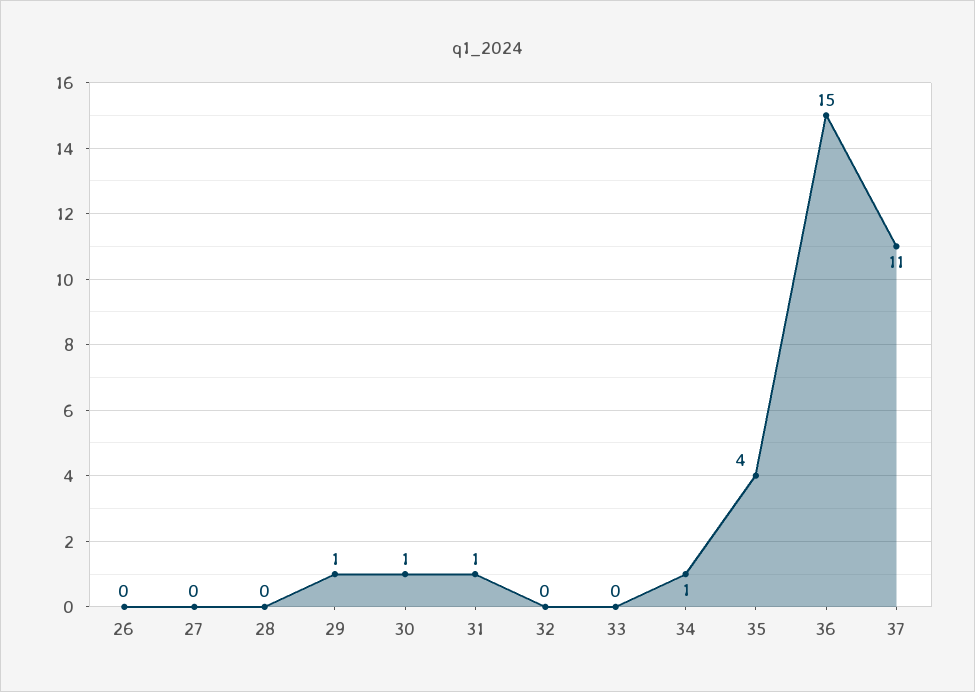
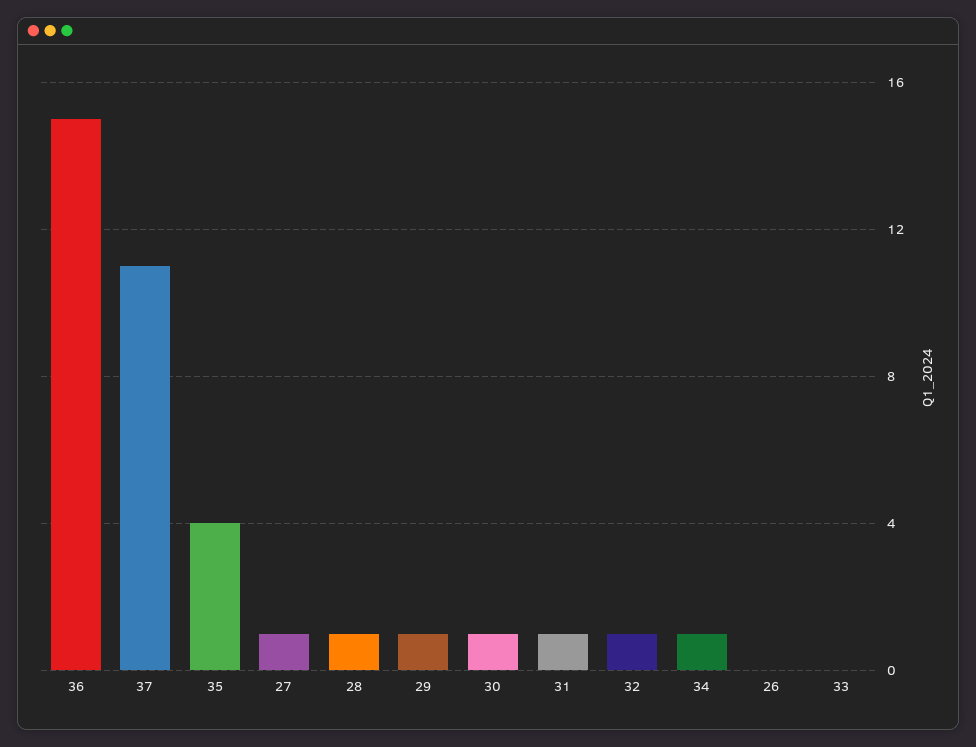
  {
    "26": 0,
-   "27": 0,
+   "27": 1,
-   "28": 0,
+   "28": 1,
    "29": 1,
    "30": 1,
    "31": 1,
-   "32": 0,
+   "32": 1,
    "33": 0,
    "34": 1,
    "35": 4,
    "36": 15,
    "37": 11
  }

